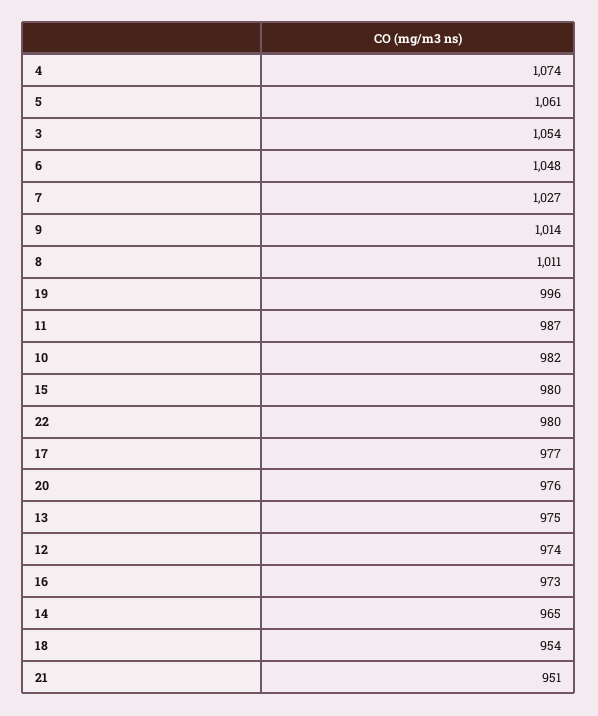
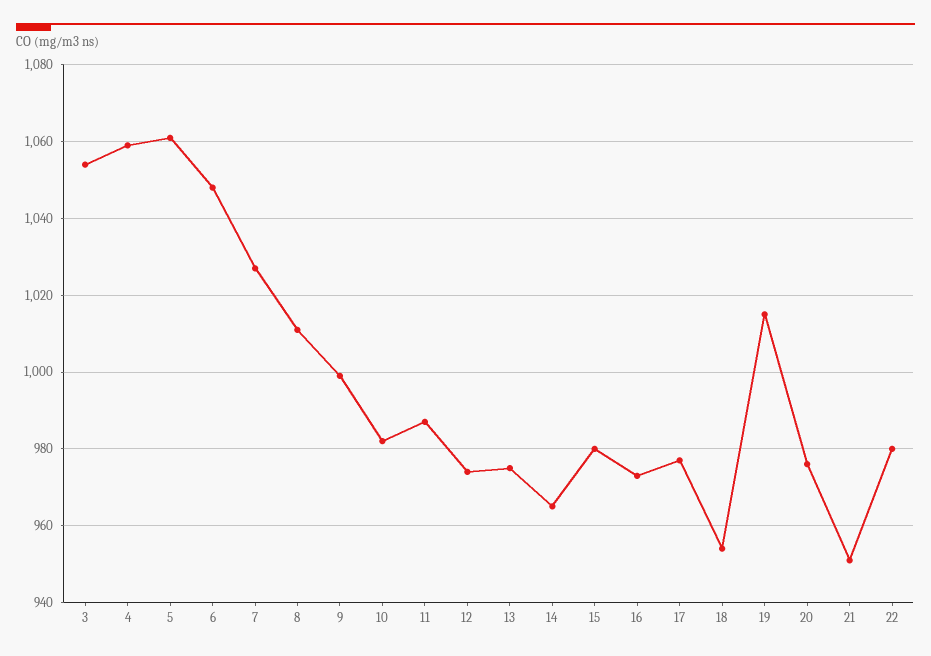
  {
-   "4": 1074,
+   "4": 1060,
    "5": 1061,
    "3": 1054,
    "6": 1048,
    "7": 1027,
-   "9": 1014,
+   "9": 1000,
    "8": 1011,
-   "19": 996,
+   "19": 1015,
    "11": 987,
    "10": 982,
    "15": 980,
    "22": 980,
    "17": 977,
    "20": 976,
    "13": 975,
    "12": 974,
    "16": 973,
    "14": 965,
    "18": 954,
    "21": 951
  }

